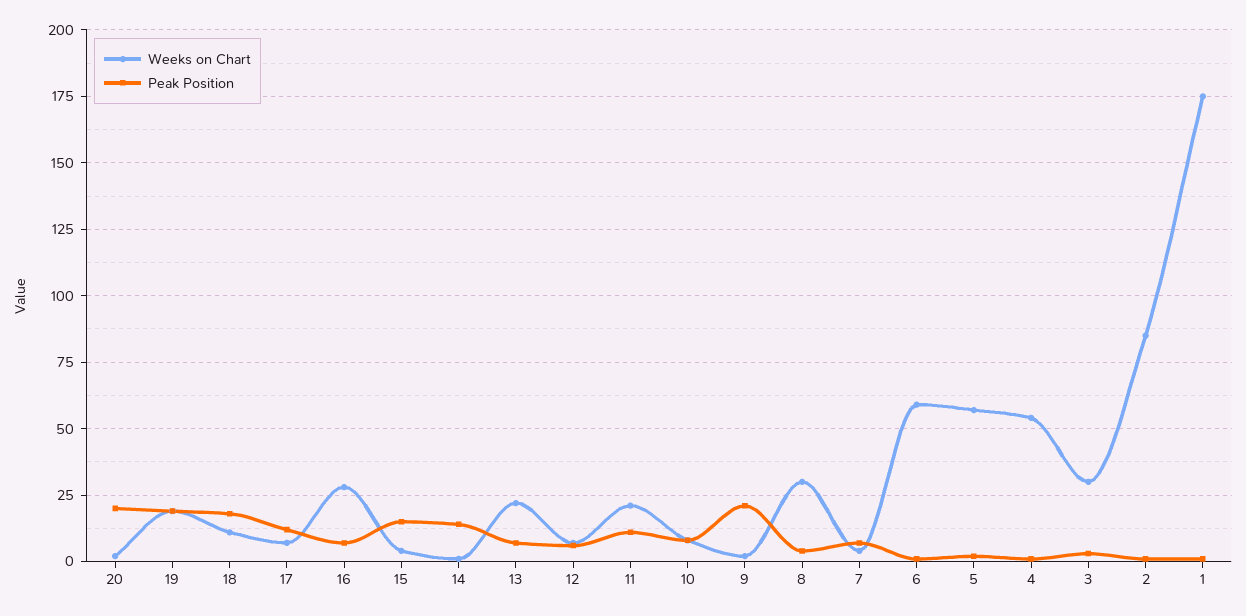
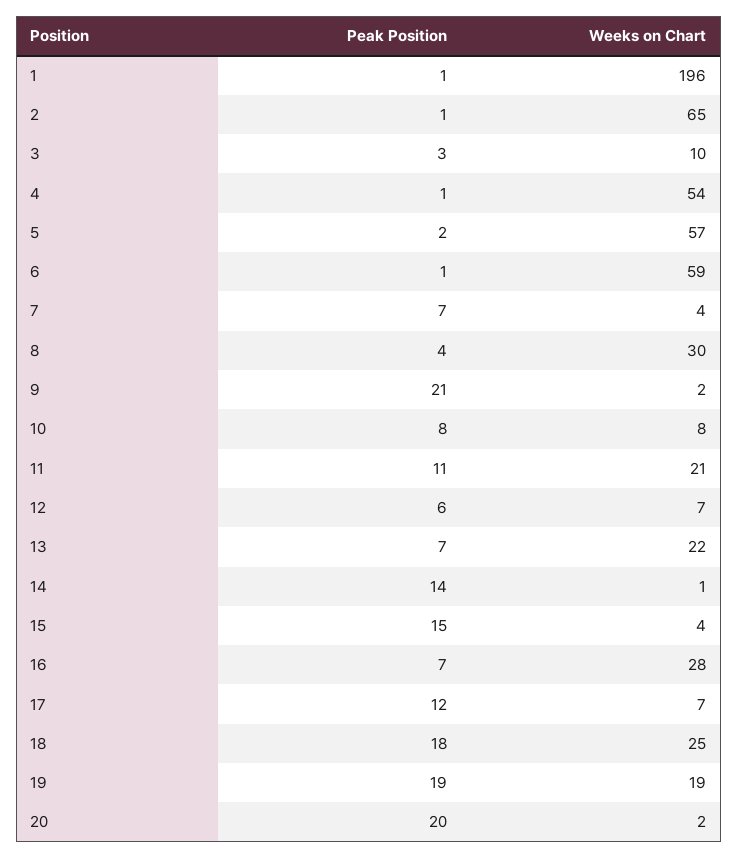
  {
    "Weeks on Chart": {
      "20": 2,
      "19": 19,
-     "18": 10,
+     "18": 25,
      "17": 7,
      "16": 28,
      "15": 4,
      "14": 1,
      "13": 22,
      "12": 7,
      "11": 21,
      "10": 8,
      "9": 2,
      "8": 30,
      "7": 4,
      "6": 59,
      "5": 57,
      "4": 54,
-     "3": 30,
+     "3": 10,
-     "2": 85,
+     "2": 65,
-     "1": 175
+     "1": 196
    },
    "Peak Position": {
      "20": 20,
      "19": 19,
      "18": 18,
      "17": 12,
      "16": 7,
      "15": 15,
      "14": 14,
      "13": 7,
      "12": 6,
      "11": 11,
      "10": 8,
      "9": 21,
      "8": 4,
      "7": 7,
      "6": 1,
      "5": 2,
      "4": 1,
      "3": 3,
      "2": 1,
      "1": 1
    }
  }

